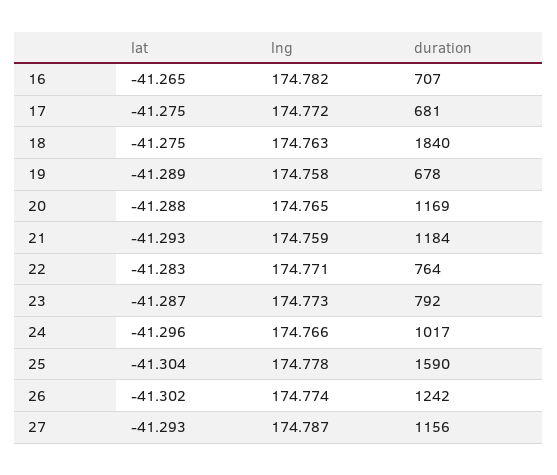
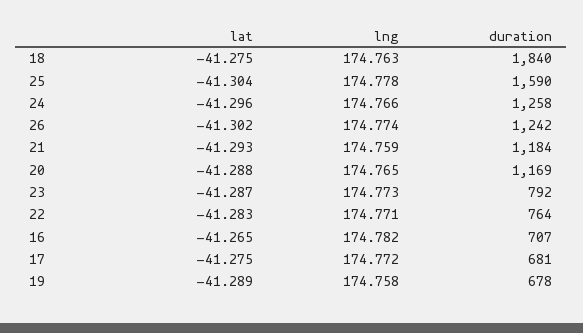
  {
    "lat": {
      "16": -41.265,
      "17": -41.275,
      "18": -41.275,
      "19": -41.289,
      "20": -41.288,
      "21": -41.293,
      "22": -41.283,
      "23": -41.287,
      "24": -41.296,
      "25": -41.304,
-     "26": -41.302,
+     "26": -41.302
-     "27": -41.293
    },
    "lng": {
      "16": 174.782,
      "17": 174.772,
      "18": 174.763,
      "19": 174.758,
      "20": 174.765,
      "21": 174.759,
      "22": 174.771,
      "23": 174.773,
      "24": 174.766,
      "25": 174.778,
-     "26": 174.774,
+     "26": 174.774
-     "27": 174.787
    },
    "duration": {
      "16": 707,
      "17": 681,
      "18": 1840,
      "19": 678,
      "20": 1169,
      "21": 1184,
      "22": 764,
      "23": 792,
-     "24": 1017,
+     "24": 1258,
      "25": 1590,
-     "26": 1242,
+     "26": 1242
-     "27": 1156
    }
  }

